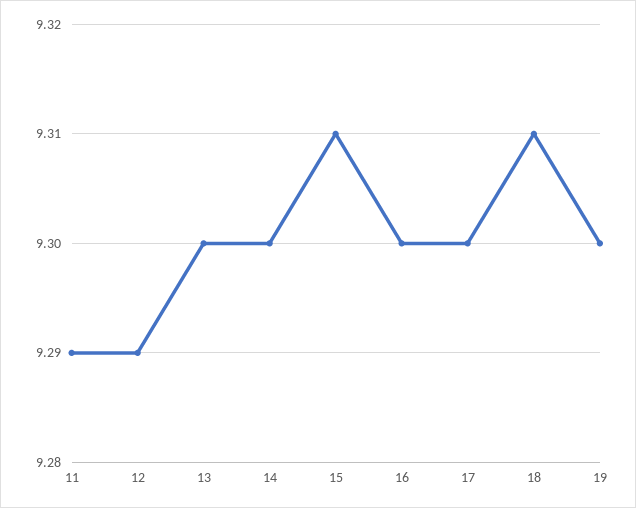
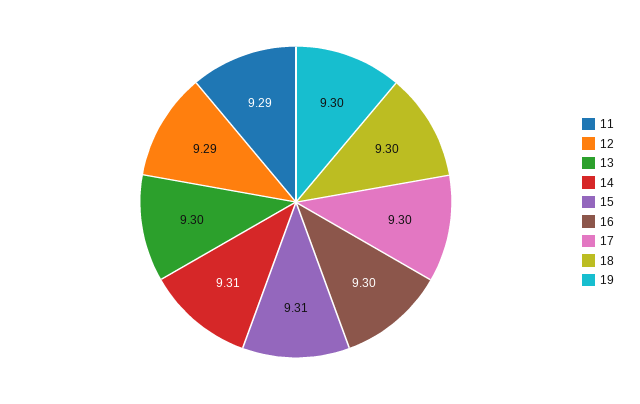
  {
    "11": 9.29,
    "12": 9.29,
    "13": 9.3,
-   "14": 9.3,
+   "14": 9.31,
    "15": 9.31,
    "16": 9.3,
    "17": 9.3,
-   "18": 9.31,
+   "18": 9.3,
    "19": 9.3
  }

